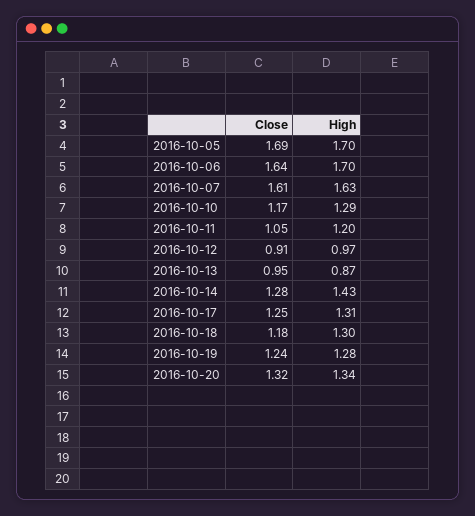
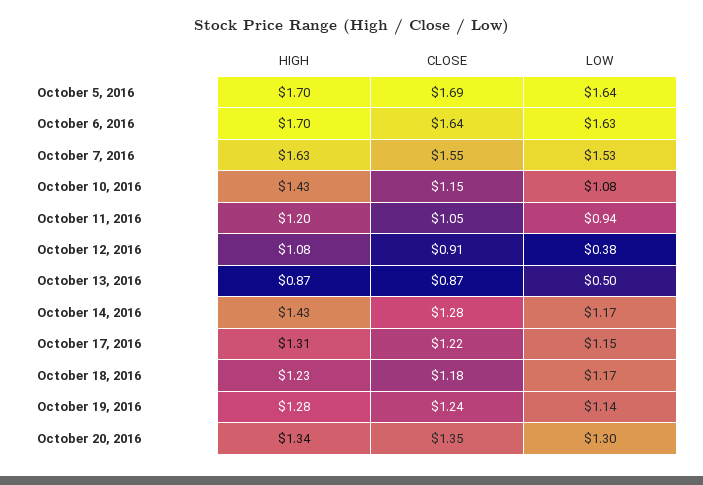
  {
    "Close": {
      "2016-10-05": 1.69,
      "2016-10-06": 1.64,
-     "2016-10-07": 1.61,
+     "2016-10-07": 1.55,
-     "2016-10-10": 1.17,
+     "2016-10-10": 1.15,
      "2016-10-11": 1.05,
      "2016-10-12": 0.91,
-     "2016-10-13": 0.95,
+     "2016-10-13": 0.87,
      "2016-10-14": 1.28,
-     "2016-10-17": 1.25,
+     "2016-10-17": 1.22,
      "2016-10-18": 1.18,
      "2016-10-19": 1.24,
-     "2016-10-20": 1.32
+     "2016-10-20": 1.35
    },
    "High": {
      "2016-10-05": 1.7,
      "2016-10-06": 1.7,
      "2016-10-07": 1.63,
-     "2016-10-10": 1.29,
+     "2016-10-10": 1.43,
      "2016-10-11": 1.2,
-     "2016-10-12": 0.97,
+     "2016-10-12": 1.08,
      "2016-10-13": 0.87,
      "2016-10-14": 1.43,
      "2016-10-17": 1.31,
-     "2016-10-18": 1.3,
+     "2016-10-18": 1.23,
      "2016-10-19": 1.28,
      "2016-10-20": 1.34
-   }
+   },
+   "LOW": {
+     "2016-10-05": 1.64,
+     "2016-10-06": 1.63,
+     "2016-10-07": 1.53,
+     "2016-10-10": 1.08,
+     "2016-10-11": 0.94,
+     "2016-10-12": 0.38,
+     "2016-10-13": 0.5,
+     "2016-10-14": 1.17,
+     "2016-10-17": 1.15,
+     "2016-10-18": 1.17,
+     "2016-10-19": 1.14,
+     "2016-10-20": 1.3
+   }
  }

